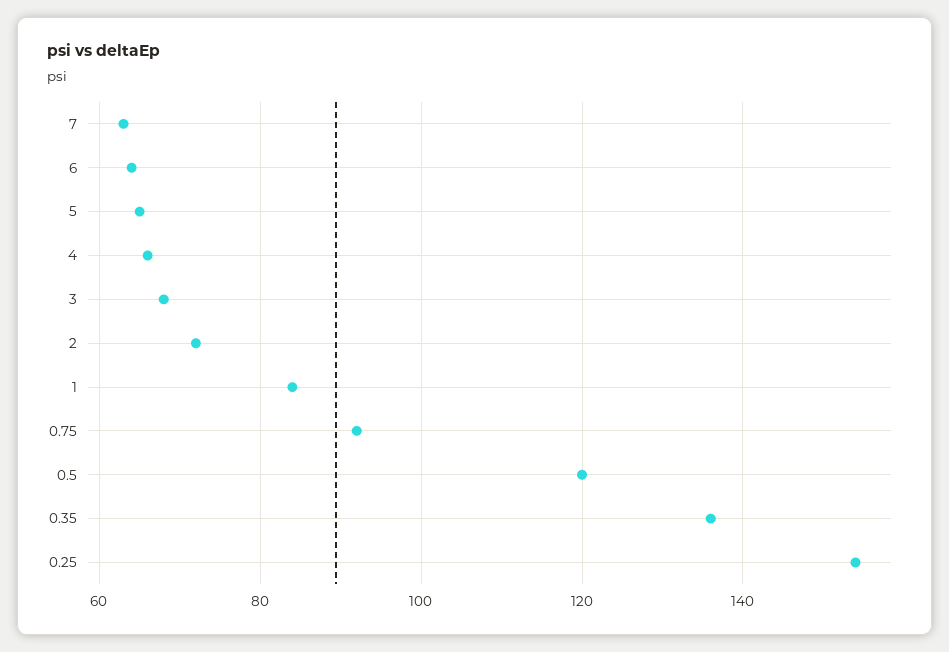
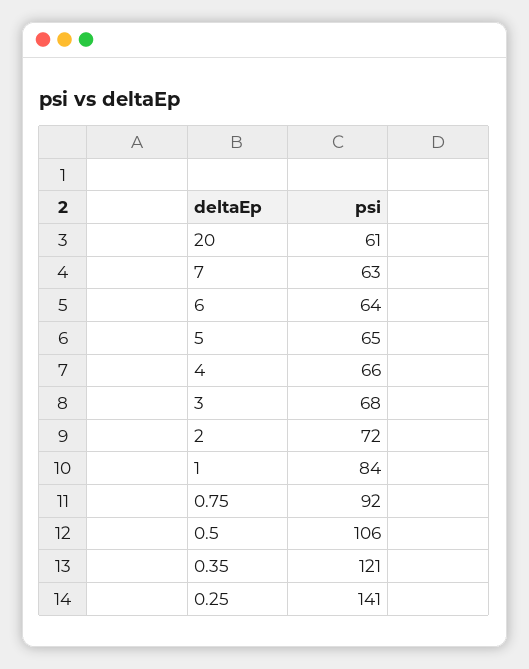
  {
    "7": 63,
    "6": 64,
    "5": 65,
    "4": 66,
    "3": 68,
    "2": 72,
    "1": 84,
    "0.75": 92,
-   "0.5": 120,
+   "0.5": 106,
-   "0.35": 135,
+   "0.35": 121,
-   "0.25": 155
+   "0.25": 141,
+   "20": 61
  }

